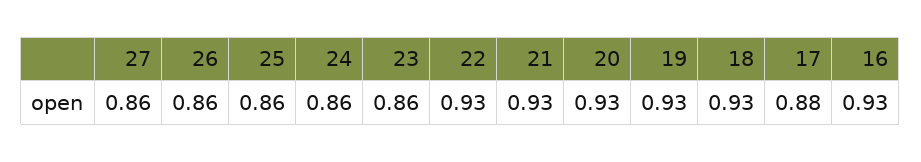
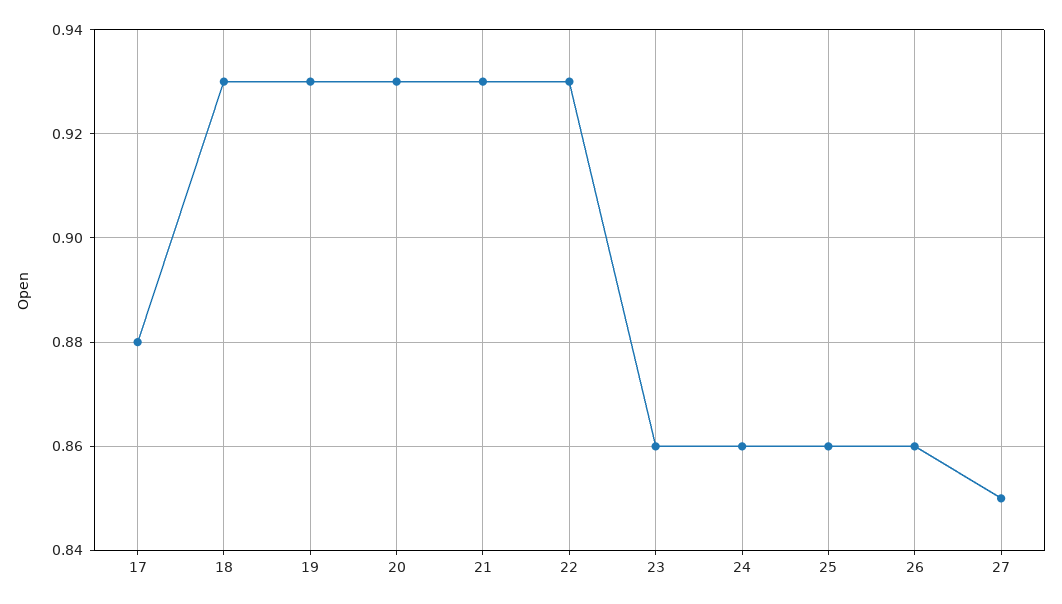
  {
-   "27": 0.86,
+   "27": 0.85,
    "26": 0.86,
    "25": 0.86,
    "24": 0.86,
    "23": 0.86,
    "22": 0.93,
    "21": 0.93,
    "20": 0.93,
    "19": 0.93,
    "18": 0.93,
-   "17": 0.88,
+   "17": 0.88
-   "16": 0.93
  }

